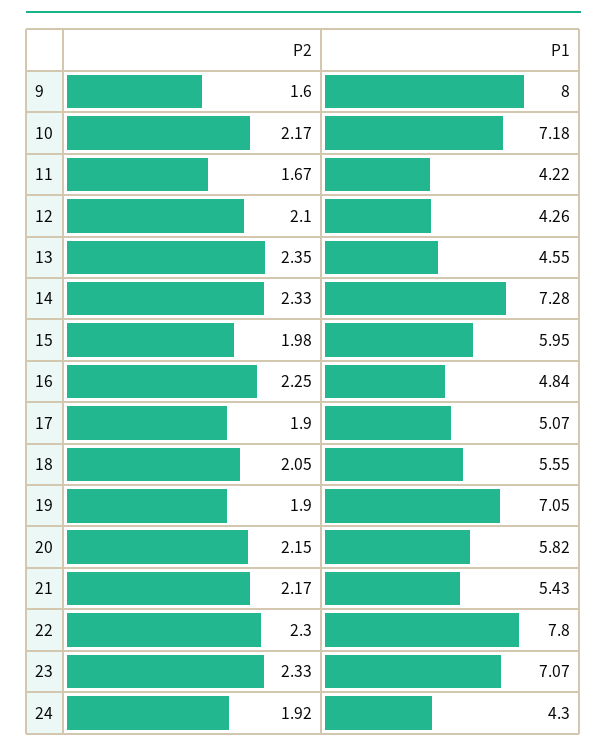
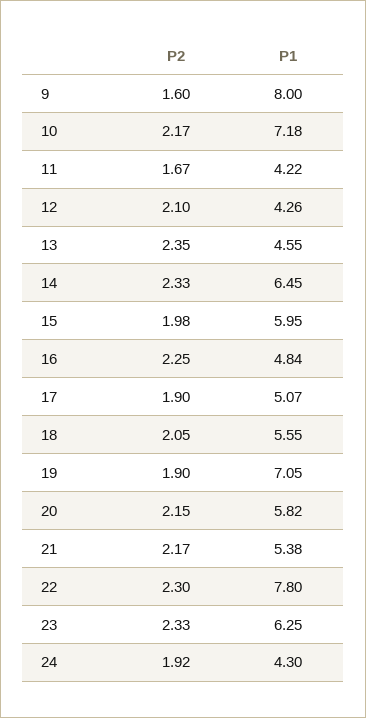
  {
    "P2": {
      "9": 1.6,
      "10": 2.17,
      "11": 1.67,
      "12": 2.1,
      "13": 2.35,
      "14": 2.33,
      "15": 1.98,
      "16": 2.25,
      "17": 1.9,
      "18": 2.05,
      "19": 1.9,
      "20": 2.15,
      "21": 2.17,
      "22": 2.3,
      "23": 2.33,
      "24": 1.92
    },
    "P1": {
      "9": 8,
      "10": 7.18,
      "11": 4.22,
      "12": 4.26,
      "13": 4.55,
-     "14": 7.28,
+     "14": 6.45,
      "15": 5.95,
      "16": 4.84,
      "17": 5.07,
      "18": 5.55,
      "19": 7.05,
      "20": 5.82,
-     "21": 5.43,
+     "21": 5.38,
      "22": 7.8,
-     "23": 7.07,
+     "23": 6.25,
      "24": 4.3
    }
  }

